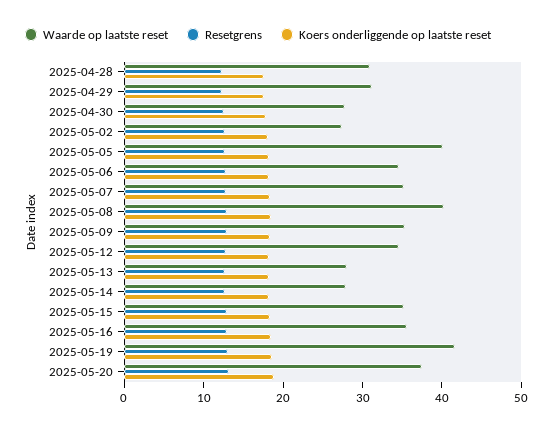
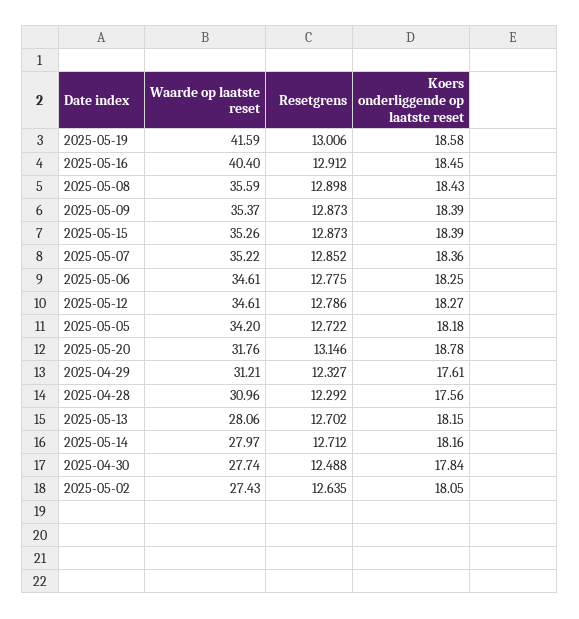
  {
    "Waarde op laatste reset": {
      "2025-04-28": 30.96,
      "2025-04-29": 31.21,
      "2025-04-30": 27.74,
      "2025-05-02": 27.43,
-     "2025-05-05": 40,
+     "2025-05-05": 34.2,
      "2025-05-06": 34.61,
      "2025-05-07": 35.22,
-     "2025-05-08": 40,
+     "2025-05-08": 35.59,
      "2025-05-09": 35.37,
      "2025-05-12": 34.61,
      "2025-05-13": 28.06,
      "2025-05-14": 27.97,
      "2025-05-15": 35.26,
-     "2025-05-16": 36,
+     "2025-05-16": 40.4,
      "2025-05-19": 41.59,
-     "2025-05-20": 38
+     "2025-05-20": 31.76
    },
    "Resetgrens": {
      "2025-04-28": 12.292,
      "2025-04-29": 12.327,
      "2025-04-30": 12.488,
      "2025-05-02": 12.635,
      "2025-05-05": 12.722,
      "2025-05-06": 12.775,
      "2025-05-07": 12.852,
      "2025-05-08": 12.898,
      "2025-05-09": 12.873,
      "2025-05-12": 12.786,
      "2025-05-13": 12.702,
      "2025-05-14": 12.712,
      "2025-05-15": 12.873,
      "2025-05-16": 12.912,
      "2025-05-19": 13.006,
      "2025-05-20": 13.146
    },
    "Koers onderliggende op laatste reset": {
      "2025-04-28": 17.56,
      "2025-04-29": 17.61,
      "2025-04-30": 17.84,
      "2025-05-02": 18.05,
      "2025-05-05": 18.18,
      "2025-05-06": 18.25,
      "2025-05-07": 18.36,
      "2025-05-08": 18.43,
      "2025-05-09": 18.39,
      "2025-05-12": 18.27,
      "2025-05-13": 18.15,
      "2025-05-14": 18.16,
      "2025-05-15": 18.39,
      "2025-05-16": 18.45,
      "2025-05-19": 18.58,
      "2025-05-20": 18.78
    }
  }

